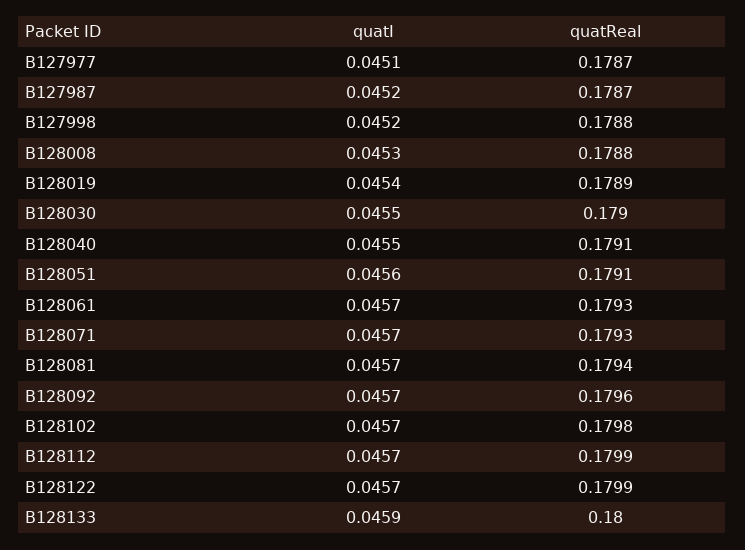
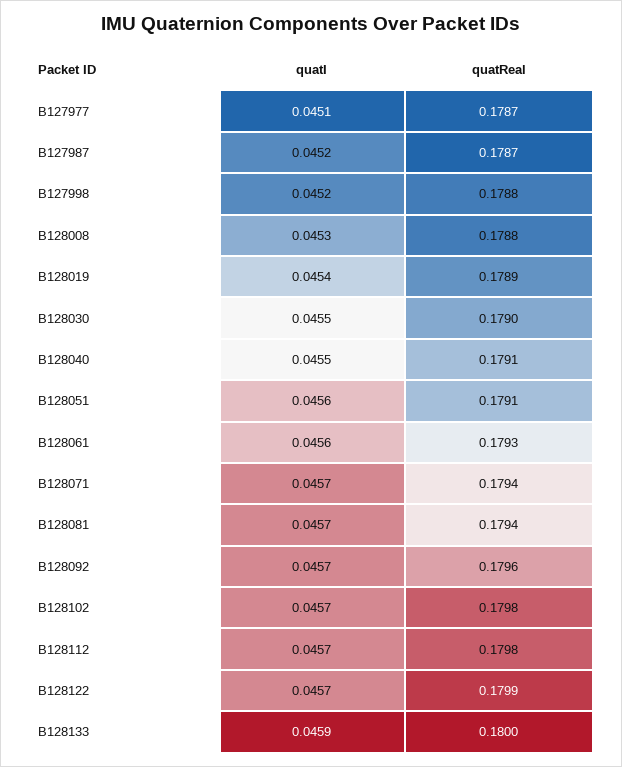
  {
    "quatI": {
      "B127977": 0.0451,
      "B127987": 0.0452,
      "B127998": 0.0452,
      "B128008": 0.0453,
      "B128019": 0.0454,
      "B128030": 0.0455,
      "B128040": 0.0455,
      "B128051": 0.0456,
-     "B128061": 0.0457,
+     "B128061": 0.0456,
      "B128071": 0.0457,
      "B128081": 0.0457,
      "B128092": 0.0457,
      "B128102": 0.0457,
      "B128112": 0.0457,
      "B128122": 0.0457,
      "B128133": 0.0459
    },
    "quatReal": {
      "B127977": 0.1787,
      "B127987": 0.1787,
      "B127998": 0.1788,
      "B128008": 0.1788,
      "B128019": 0.1789,
      "B128030": 0.179,
      "B128040": 0.1791,
      "B128051": 0.1791,
      "B128061": 0.1793,
-     "B128071": 0.1793,
+     "B128071": 0.1794,
      "B128081": 0.1794,
      "B128092": 0.1796,
      "B128102": 0.1798,
-     "B128112": 0.1799,
+     "B128112": 0.1798,
      "B128122": 0.1799,
      "B128133": 0.18
    }
  }

